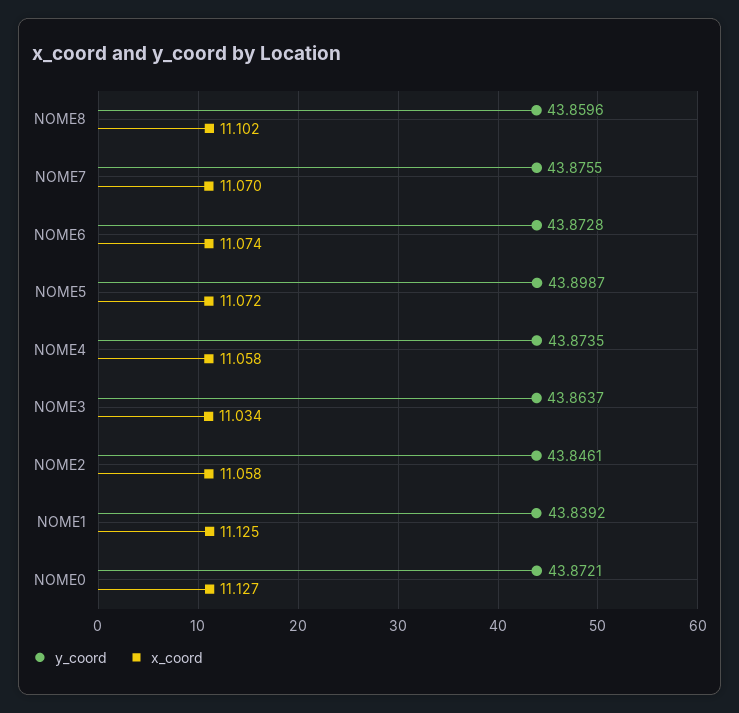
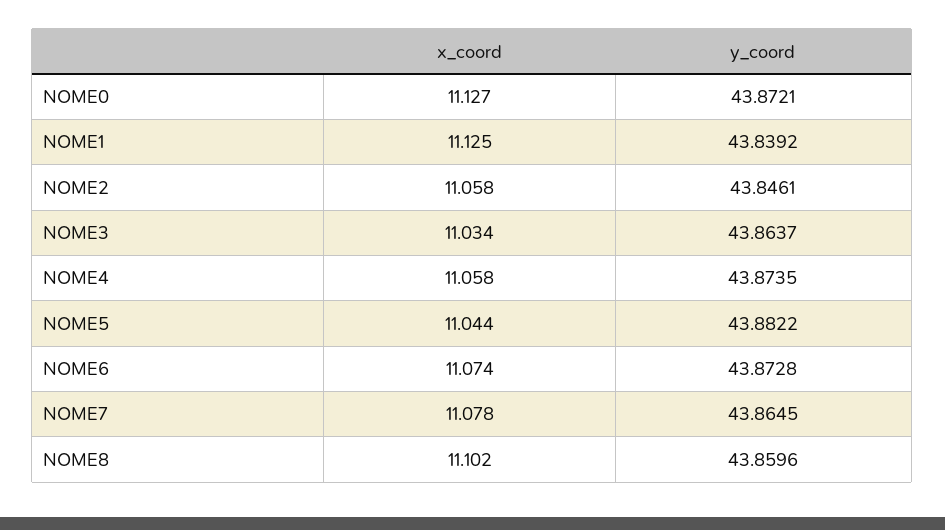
  {
    "y_coord": {
      "NOME8": 43.8596,
-     "NOME7": 43.8755,
+     "NOME7": 43.8645,
      "NOME6": 43.8728,
-     "NOME5": 43.8987,
+     "NOME5": 43.8822,
      "NOME4": 43.8735,
      "NOME3": 43.8637,
      "NOME2": 43.8461,
      "NOME1": 43.8392,
      "NOME0": 43.8721
    },
    "x_coord": {
      "NOME8": 11.102,
-     "NOME7": 11.07,
+     "NOME7": 11.078,
      "NOME6": 11.074,
-     "NOME5": 11.072,
+     "NOME5": 11.044,
      "NOME4": 11.058,
      "NOME3": 11.034,
      "NOME2": 11.058,
      "NOME1": 11.125,
      "NOME0": 11.127
    }
  }

